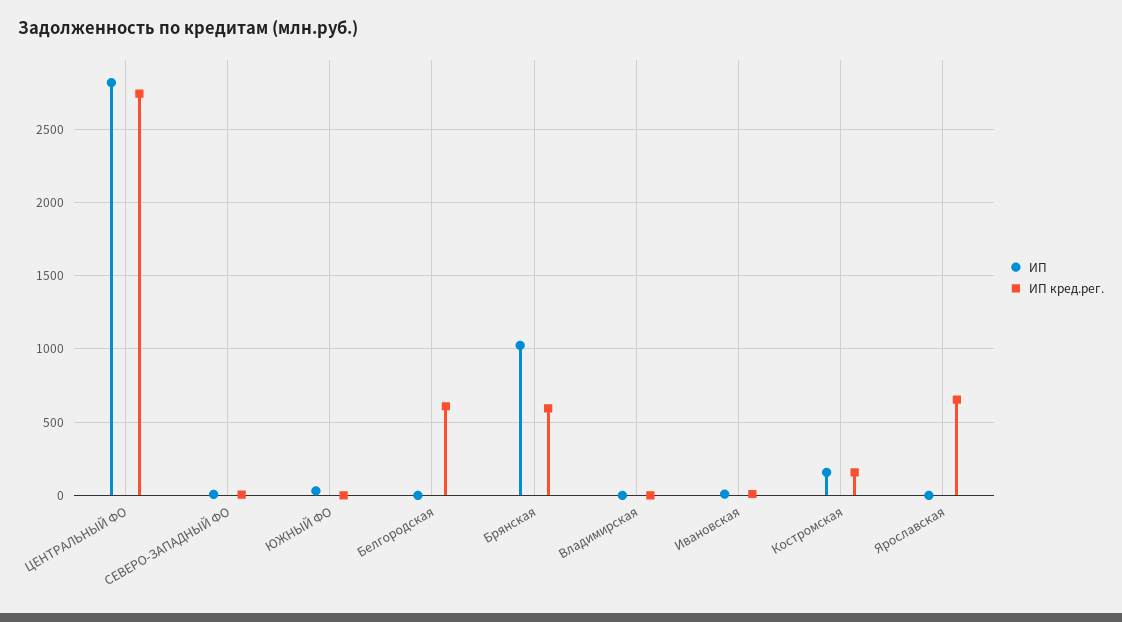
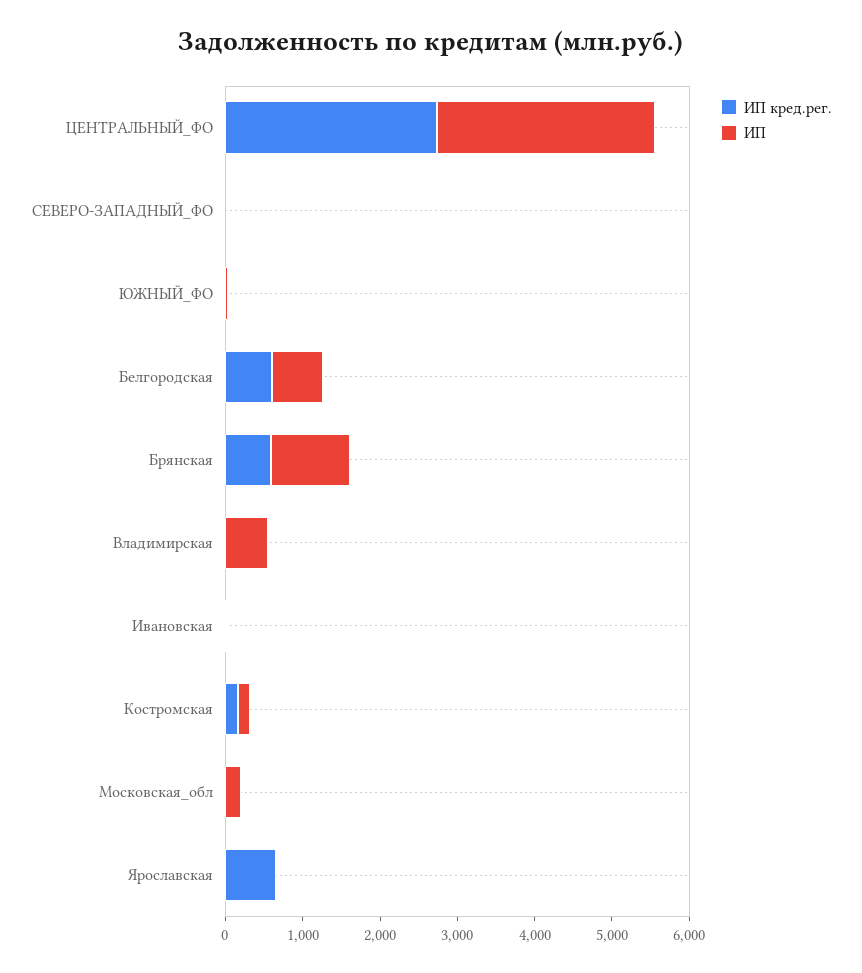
  {
    "ИП": {
      "ЦЕНТРАЛЬНЫЙ ФО": 2800,
      "СЕВЕРО-ЗАПАДНЫЙ ФО": 0,
      "ЮЖНЫЙ ФО": 50,
-     "Белгородская": 0,
+     "Белгородская": 600,
      "Брянская": 1000,
-     "Владимирская": 0,
+     "Владимирская": 600,
      "Ивановская": 0,
      "Костромская": 150,
-     "Ярославская": 0
+     "Ярославская": 0,
+     "Московская_обл": 200
    },
    "ИП кред.рег.": {
      "ЦЕНТРАЛЬНЫЙ ФО": 2750,
      "СЕВЕРО-ЗАПАДНЫЙ ФО": 0,
      "ЮЖНЫЙ ФО": 0,
      "Белгородская": 600,
      "Брянская": 600,
      "Владимирская": 0,
      "Ивановская": 0,
      "Костромская": 150,
-     "Ярославская": 650
+     "Ярославская": 650,
+     "Московская_обл": 0
    }
  }

